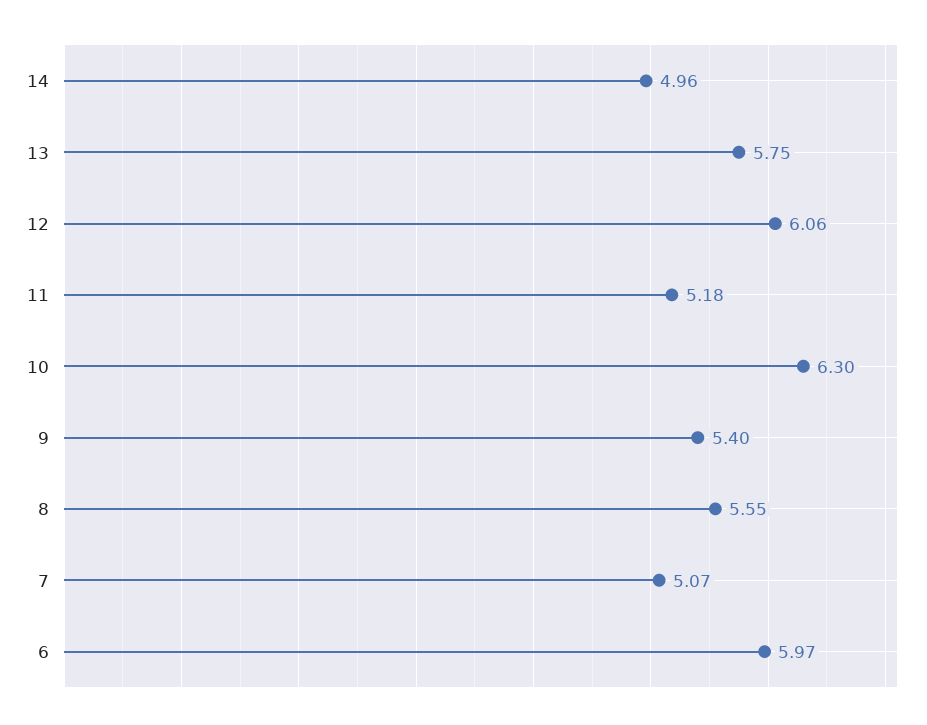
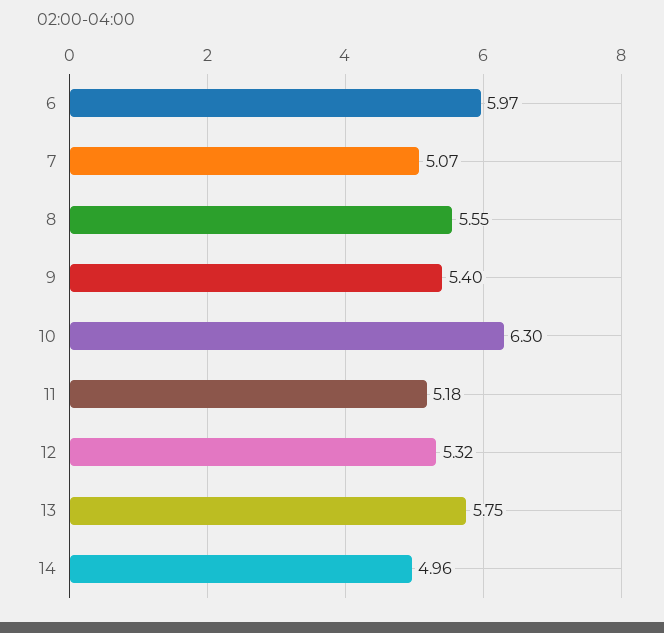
  {
    "14": 4.96,
    "13": 5.75,
-   "12": 6.06,
+   "12": 5.32,
    "11": 5.18,
    "10": 6.3,
    "9": 5.4,
    "8": 5.55,
    "7": 5.07,
    "6": 5.97
  }

